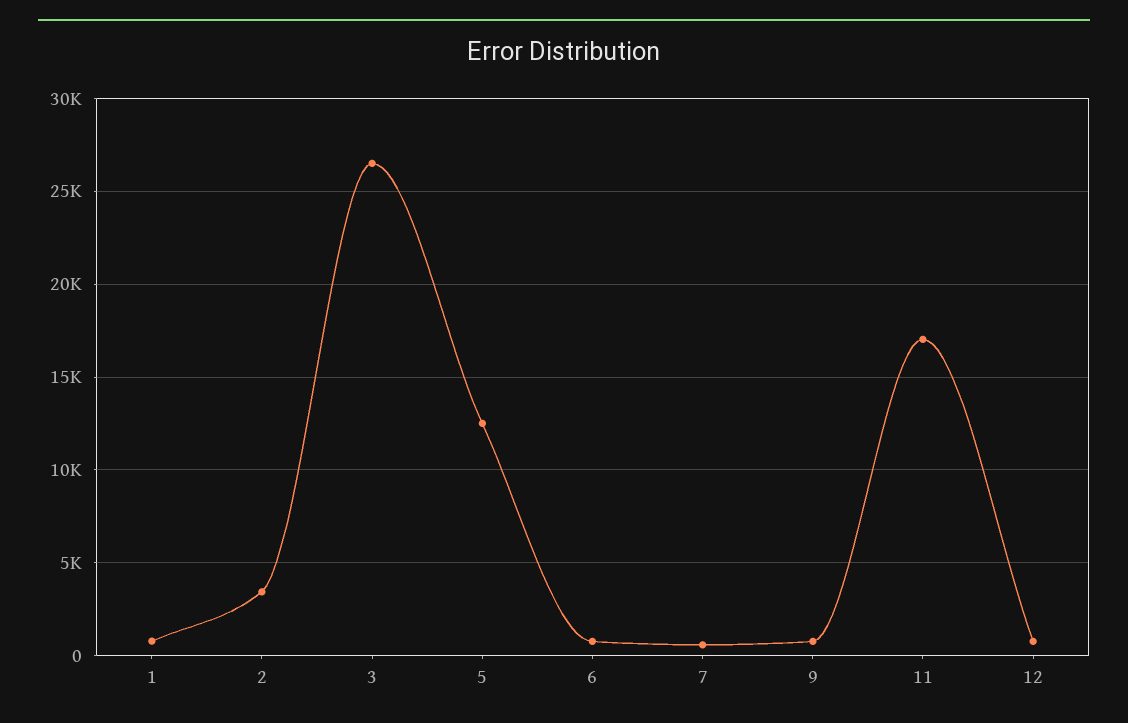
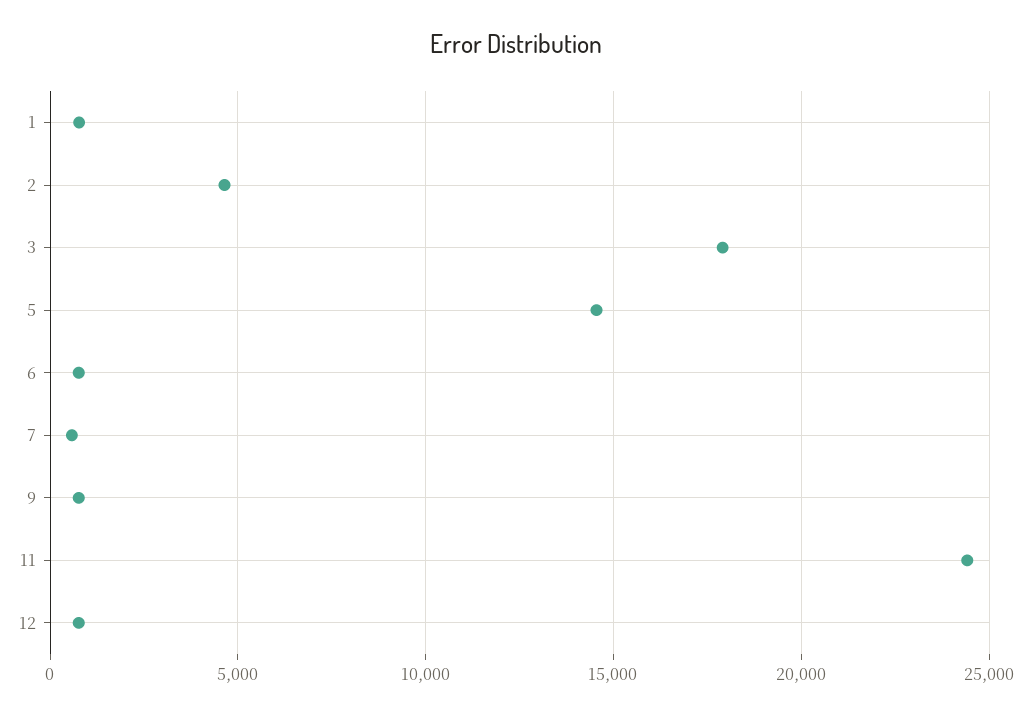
  {
    "1": 1000,
-   "2": 3500,
+   "2": 4500,
-   "3": 26500,
+   "3": 18000,
-   "5": 12500,
+   "5": 14500,
    "6": 1000,
    "7": 500,
    "9": 1000,
-   "11": 17000,
+   "11": 24500,
    "12": 1000
  }

